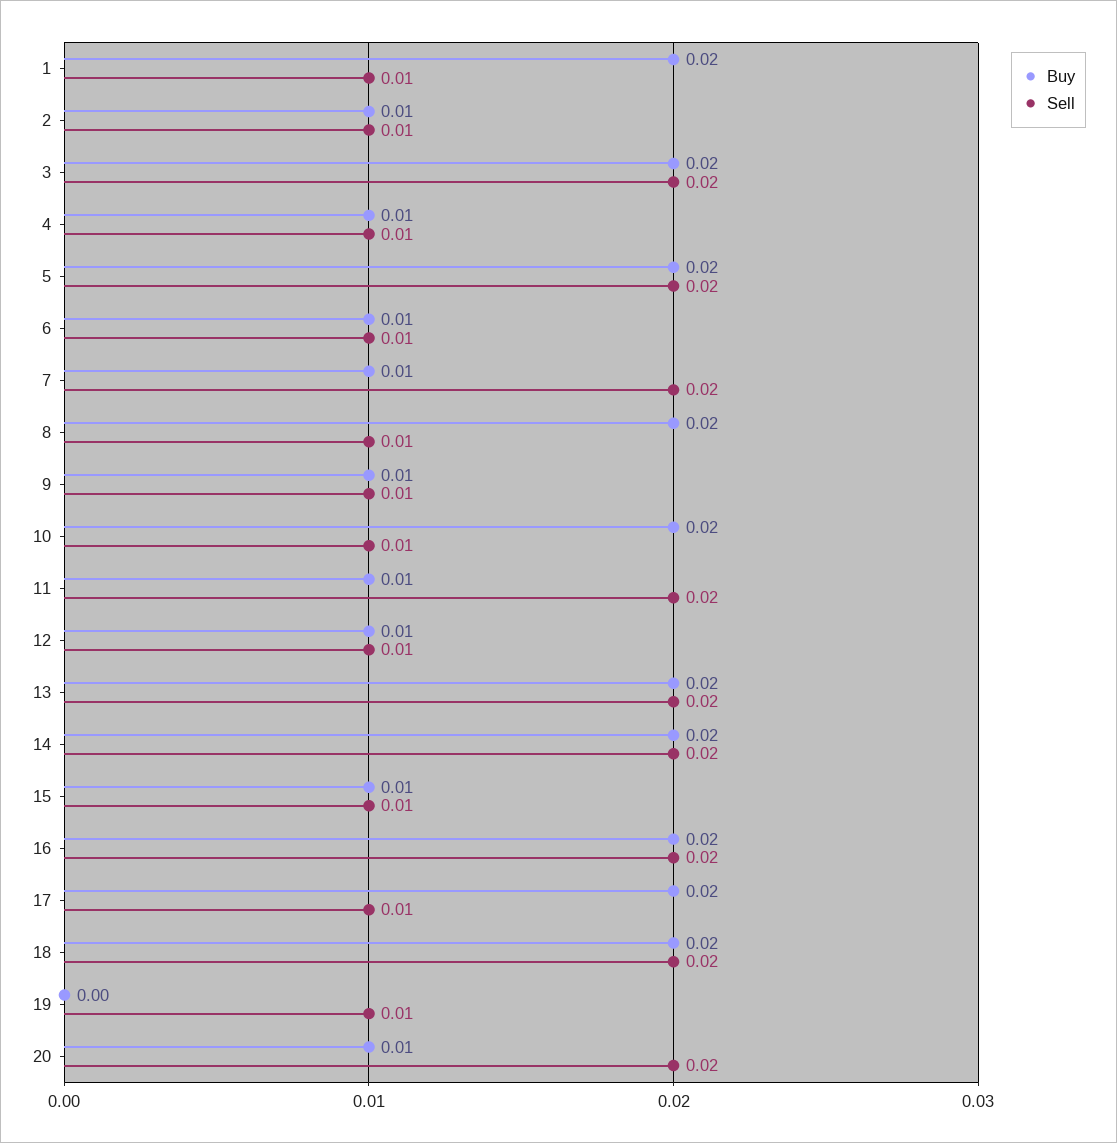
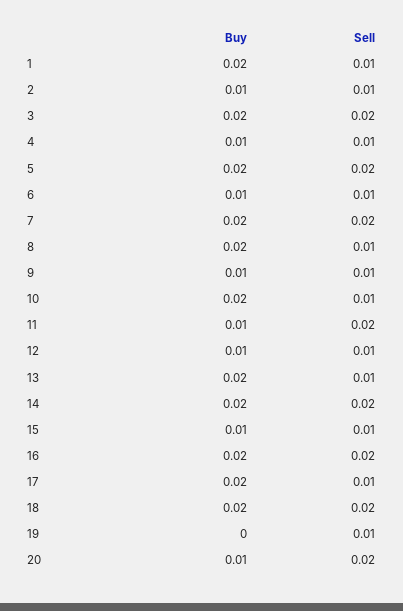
  {
    "Buy": {
      "1": 0.02,
      "2": 0.01,
      "3": 0.02,
      "4": 0.01,
      "5": 0.02,
      "6": 0.01,
-     "7": 0.01,
+     "7": 0.02,
      "8": 0.02,
      "9": 0.01,
      "10": 0.02,
      "11": 0.01,
      "12": 0.01,
      "13": 0.02,
      "14": 0.02,
      "15": 0.01,
      "16": 0.02,
      "17": 0.02,
      "18": 0.02,
      "19": 0,
      "20": 0.01
    },
    "Sell": {
      "1": 0.01,
      "2": 0.01,
      "3": 0.02,
      "4": 0.01,
      "5": 0.02,
      "6": 0.01,
      "7": 0.02,
      "8": 0.01,
      "9": 0.01,
      "10": 0.01,
      "11": 0.02,
      "12": 0.01,
-     "13": 0.02,
+     "13": 0.01,
      "14": 0.02,
      "15": 0.01,
      "16": 0.02,
      "17": 0.01,
      "18": 0.02,
      "19": 0.01,
      "20": 0.02
    }
  }

